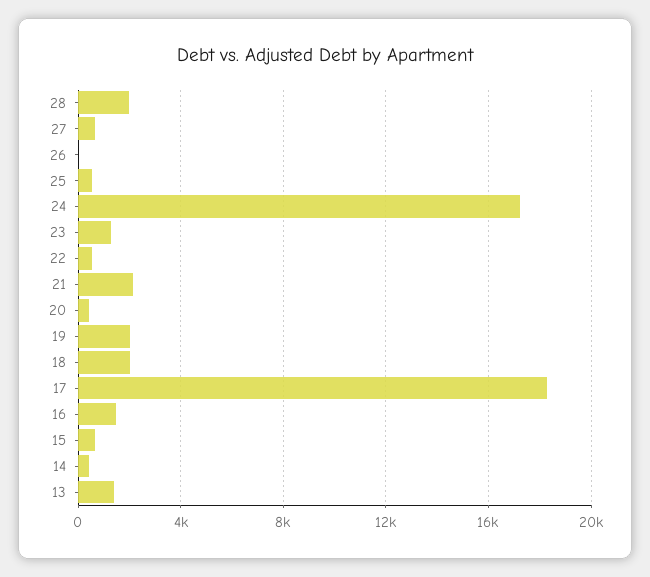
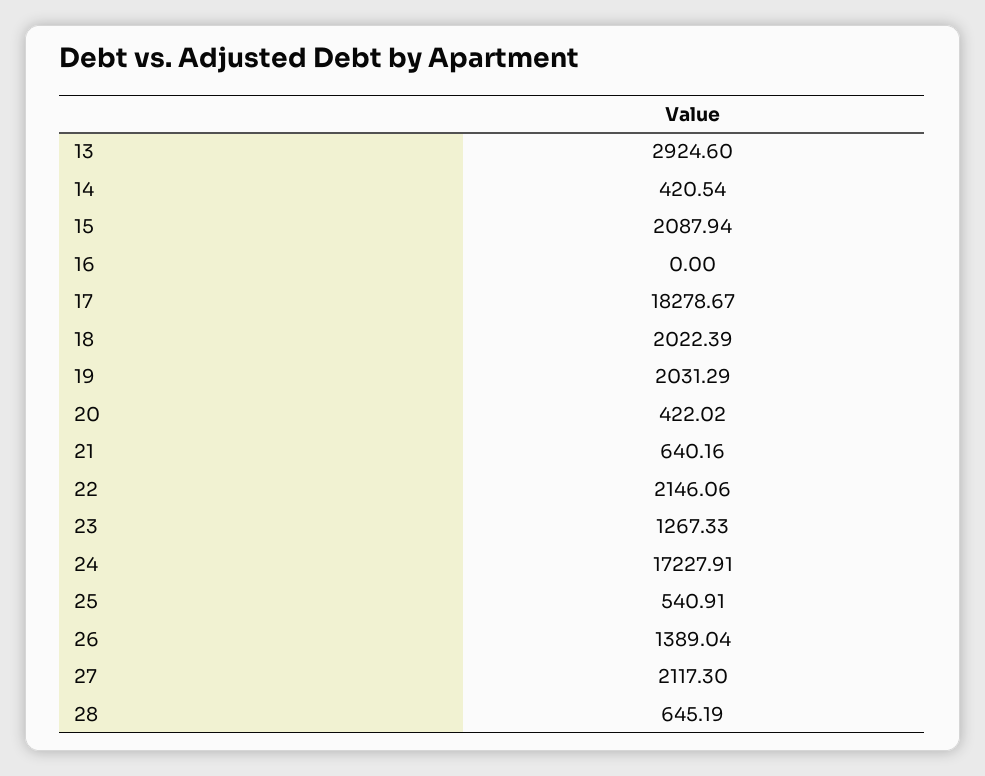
  {
-   "28": 2000,
+   "28": 645.19,
-   "27": 500,
+   "27": 2117.3,
-   "26": 0,
+   "26": 1389.04,
    "25": 540.91,
    "24": 17227.91,
    "23": 1267.33,
-   "22": 500,
+   "22": 2146.06,
-   "21": 2000,
+   "21": 640.16,
    "20": 422.02,
    "19": 2031.29,
    "18": 2022.39,
    "17": 18278.67,
-   "16": 1500,
+   "16": 0,
-   "15": 500,
+   "15": 2087.94,
    "14": 420.54,
-   "13": 1500
+   "13": 2924.6
  }

